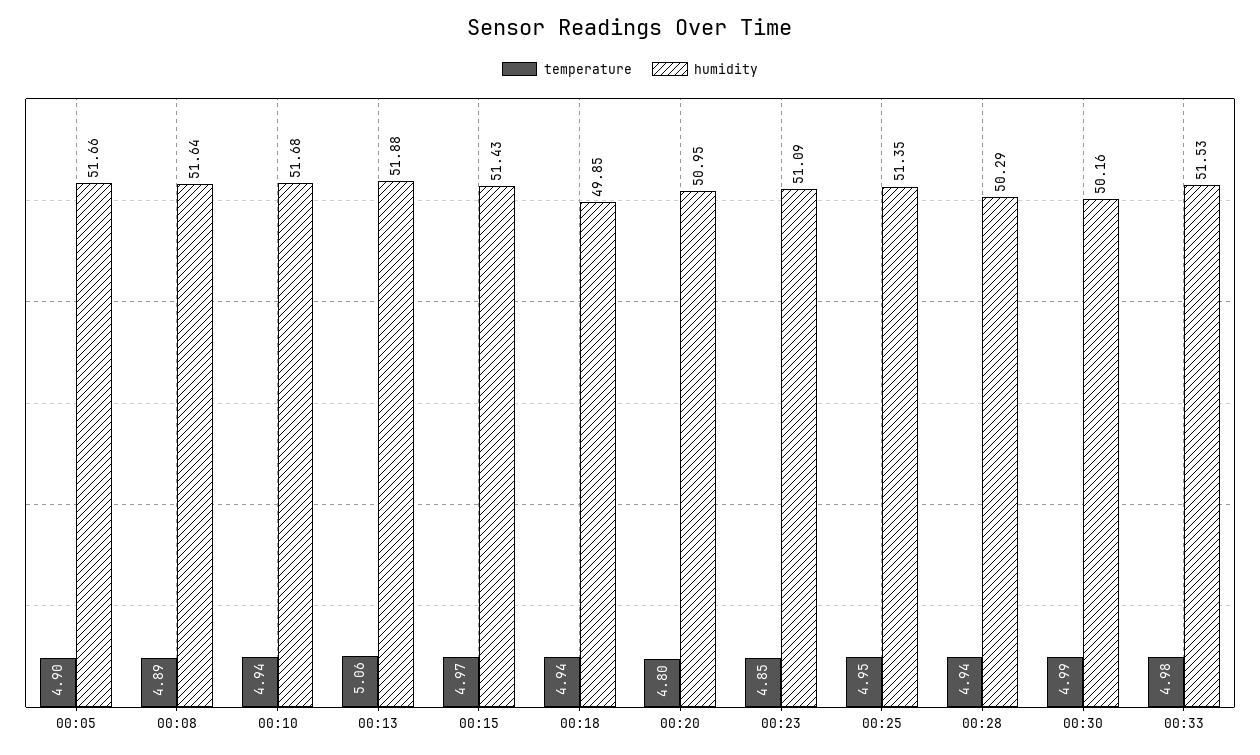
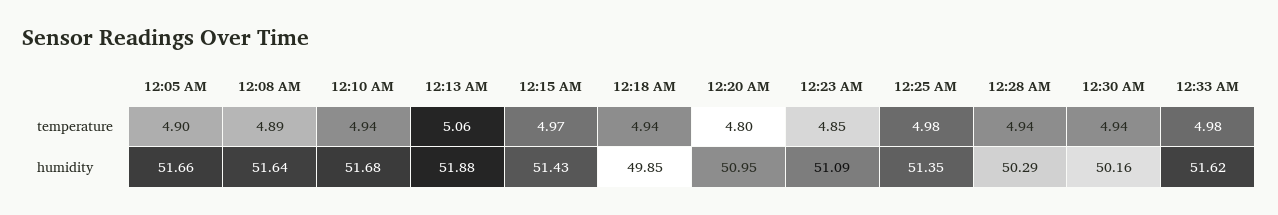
  {
    "temperature": {
      "00:05": 4.9,
      "00:08": 4.89,
      "00:10": 4.94,
      "00:13": 5.06,
      "00:15": 4.97,
      "00:18": 4.94,
      "00:20": 4.8,
      "00:23": 4.85,
-     "00:25": 4.95,
+     "00:25": 4.98,
      "00:28": 4.94,
-     "00:30": 4.99,
+     "00:30": 4.94,
      "00:33": 4.98
    },
    "humidity": {
      "00:05": 51.66,
      "00:08": 51.64,
      "00:10": 51.68,
      "00:13": 51.88,
      "00:15": 51.43,
      "00:18": 49.85,
      "00:20": 50.95,
      "00:23": 51.09,
      "00:25": 51.35,
      "00:28": 50.29,
      "00:30": 50.16,
-     "00:33": 51.53
+     "00:33": 51.62
    }
  }

